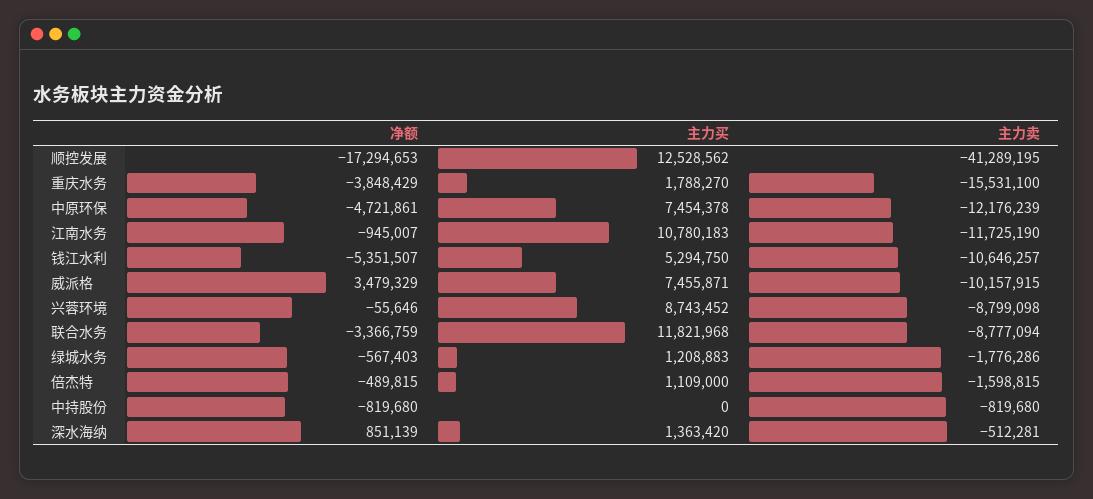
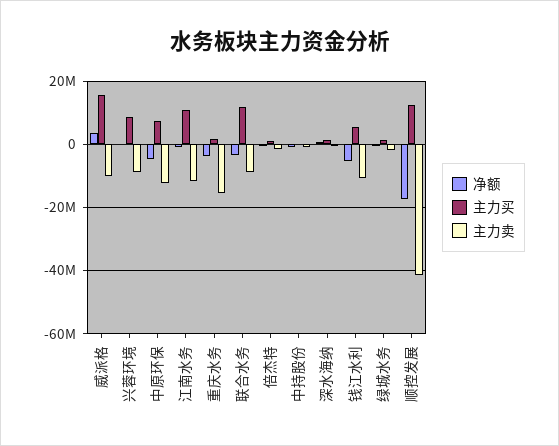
  {
    "净额": {
      "顺控发展": -17294653,
      "重庆水务": -3848429,
      "中原环保": -4721861,
      "江南水务": -945007,
      "钱江水利": -5351507,
      "威派格": 3479329,
      "兴蓉环境": -55646,
      "联合水务": -3366759,
      "绿城水务": -567403,
      "倍杰特": -489815,
      "中持股份": -819680,
      "深水海纳": 851139
    },
    "主力买": {
      "顺控发展": 12528562,
      "重庆水务": 1788270,
      "中原环保": 7454378,
      "江南水务": 10780183,
      "钱江水利": 5294750,
-     "威派格": 7455871,
+     "威派格": 16000000,
      "兴蓉环境": 8743452,
      "联合水务": 11821968,
      "绿城水务": 1208883,
      "倍杰特": 1109000,
      "中持股份": 0,
      "深水海纳": 1363420
    },
    "主力卖": {
      "顺控发展": -41289195,
      "重庆水务": -15531100,
      "中原环保": -12176239,
      "江南水务": -11725190,
      "钱江水利": -10646257,
      "威派格": -10157915,
      "兴蓉环境": -8799098,
      "联合水务": -8777094,
      "绿城水务": -1776286,
      "倍杰特": -1598815,
      "中持股份": -819680,
      "深水海纳": -512281
    }
  }

